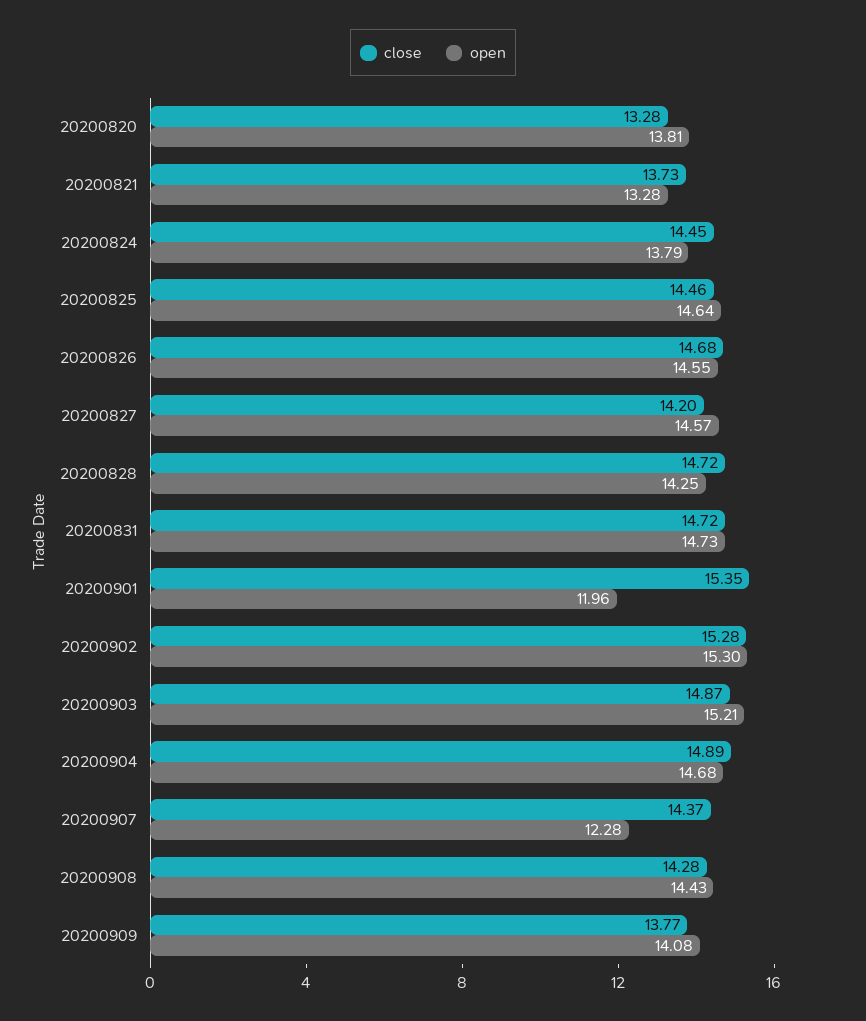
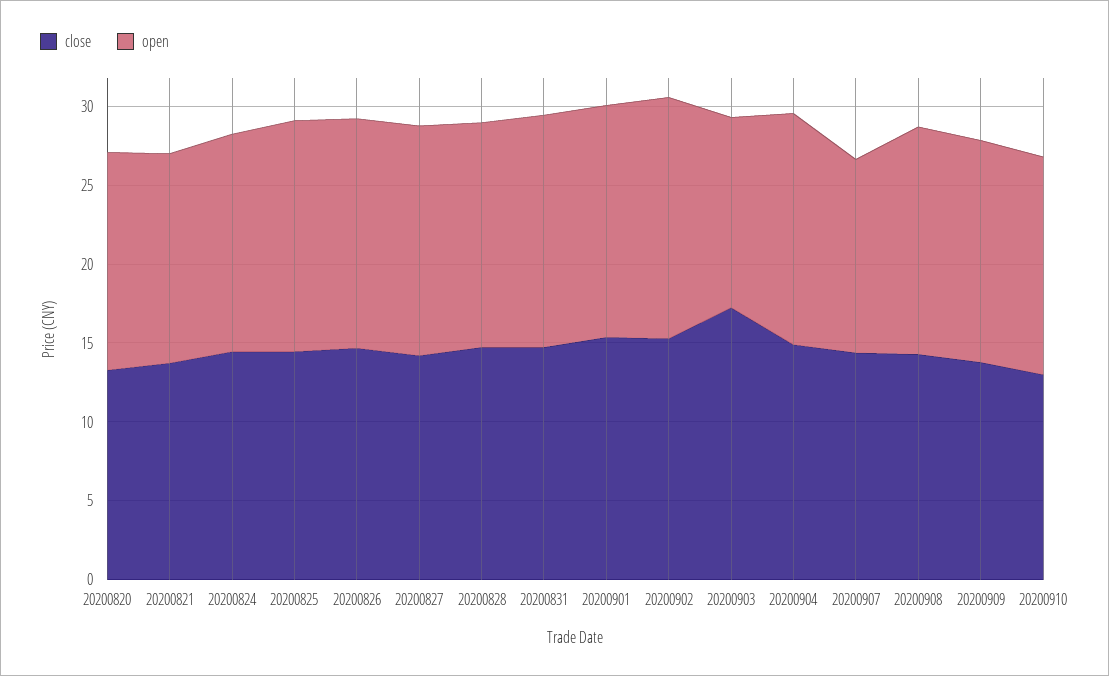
  {
    "close": {
      "20200820": 13.28,
      "20200821": 13.73,
      "20200824": 14.45,
      "20200825": 14.46,
      "20200826": 14.68,
      "20200827": 14.2,
      "20200828": 14.72,
      "20200831": 14.72,
      "20200901": 15.35,
      "20200902": 15.28,
-     "20200903": 14.87,
+     "20200903": 17,
      "20200904": 14.89,
      "20200907": 14.37,
      "20200908": 14.28,
-     "20200909": 13.77
+     "20200909": 13.77,
+     "20200910": 13
    },
    "open": {
      "20200820": 13.81,
      "20200821": 13.28,
      "20200824": 13.79,
      "20200825": 14.64,
      "20200826": 14.55,
      "20200827": 14.57,
      "20200828": 14.25,
      "20200831": 14.73,
-     "20200901": 11.96,
+     "20200901": 15,
      "20200902": 15.3,
-     "20200903": 15.21,
+     "20200903": 12,
      "20200904": 14.68,
      "20200907": 12.28,
      "20200908": 14.43,
-     "20200909": 14.08
+     "20200909": 14.08,
+     "20200910": 14
    }
  }

